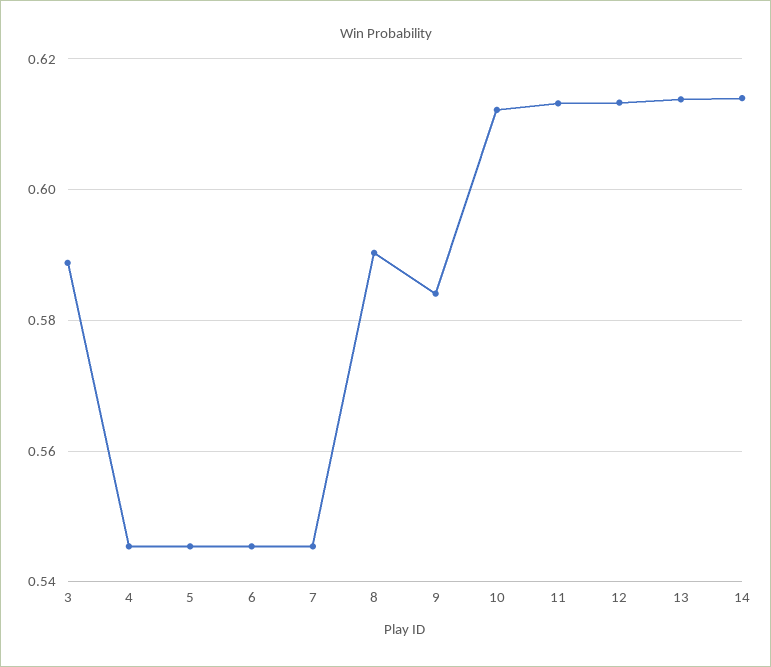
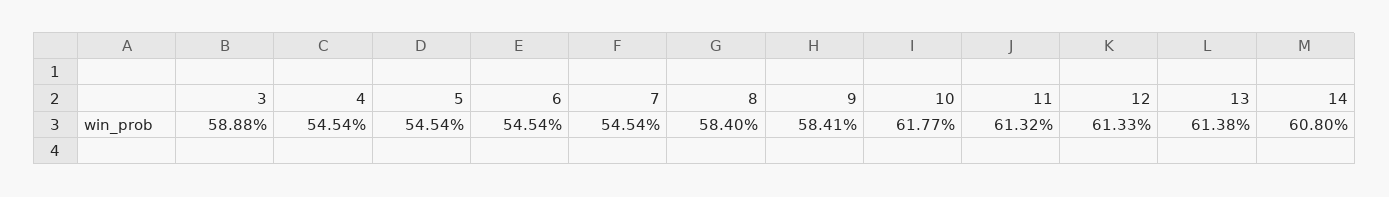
  {
    "3": 0.5888,
    "4": 0.5454,
    "5": 0.5454,
    "6": 0.5454,
    "7": 0.5454,
-   "8": 0.59,
+   "8": 0.584,
    "9": 0.5841,
-   "10": 0.612,
+   "10": 0.6177,
    "11": 0.6132,
    "12": 0.6133,
    "13": 0.6138,
-   "14": 0.614
+   "14": 0.608
  }

